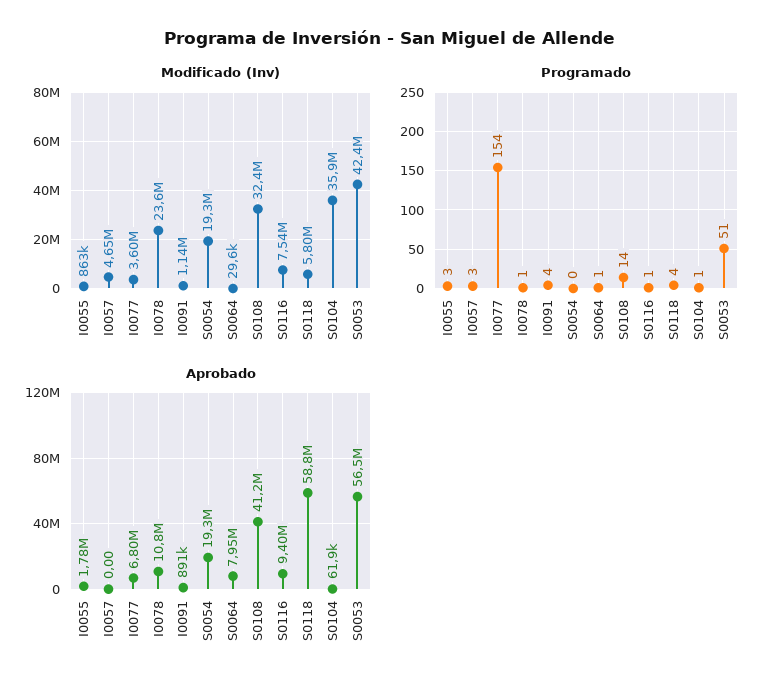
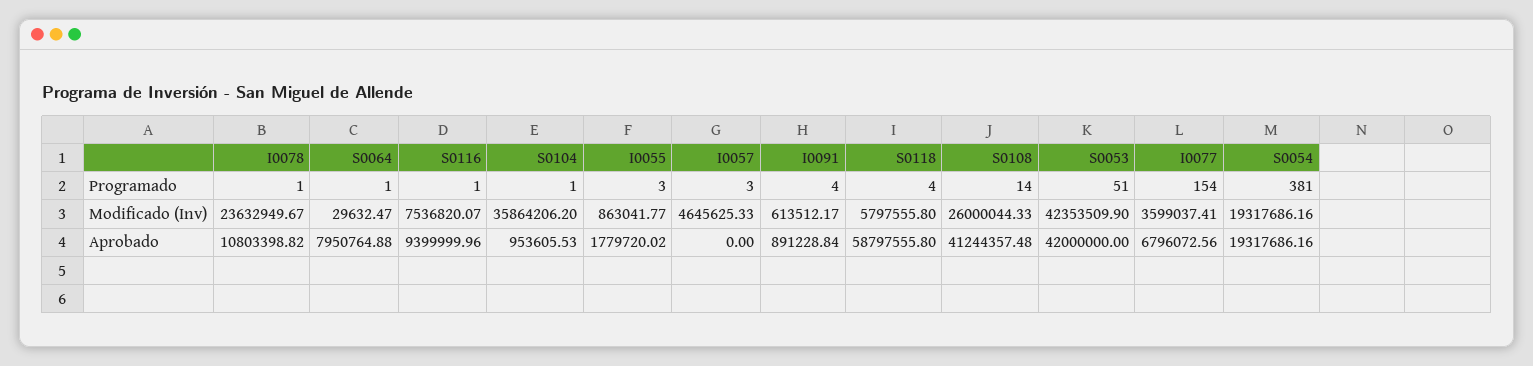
  {
    "Modificado (Inv)": {
      "I0055": 863041.77,
      "I0057": 4645625.33,
      "I0077": 3599037.41,
      "I0078": 23632949.67,
-     "I0091": 1140000,
+     "I0091": 613512.17,
      "S0054": 19317686.16,
      "S0064": 29632.47,
-     "S0108": 32400000,
+     "S0108": 26000044.33,
      "S0116": 7536820.07,
      "S0118": 5797555.8,
      "S0104": 35864206.2,
      "S0053": 42353509.9
    },
    "Programado": {
      "I0055": 3,
      "I0057": 3,
      "I0077": 154,
      "I0078": 1,
      "I0091": 4,
-     "S0054": 0,
+     "S0054": 381,
      "S0064": 1,
      "S0108": 14,
      "S0116": 1,
      "S0118": 4,
      "S0104": 1,
      "S0053": 51
    },
    "Aprobado": {
      "I0055": 1779720.02,
      "I0057": 0,
      "I0077": 6796072.56,
      "I0078": 10803398.82,
      "I0091": 891228.84,
      "S0054": 19317686.16,
      "S0064": 7950764.88,
      "S0108": 41244357.48,
      "S0116": 9399999.96,
      "S0118": 58797555.8,
-     "S0104": 61900,
+     "S0104": 953605.53,
-     "S0053": 56500000
+     "S0053": 42000000
    }
  }

